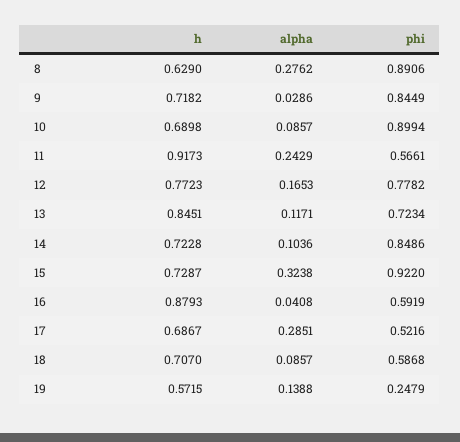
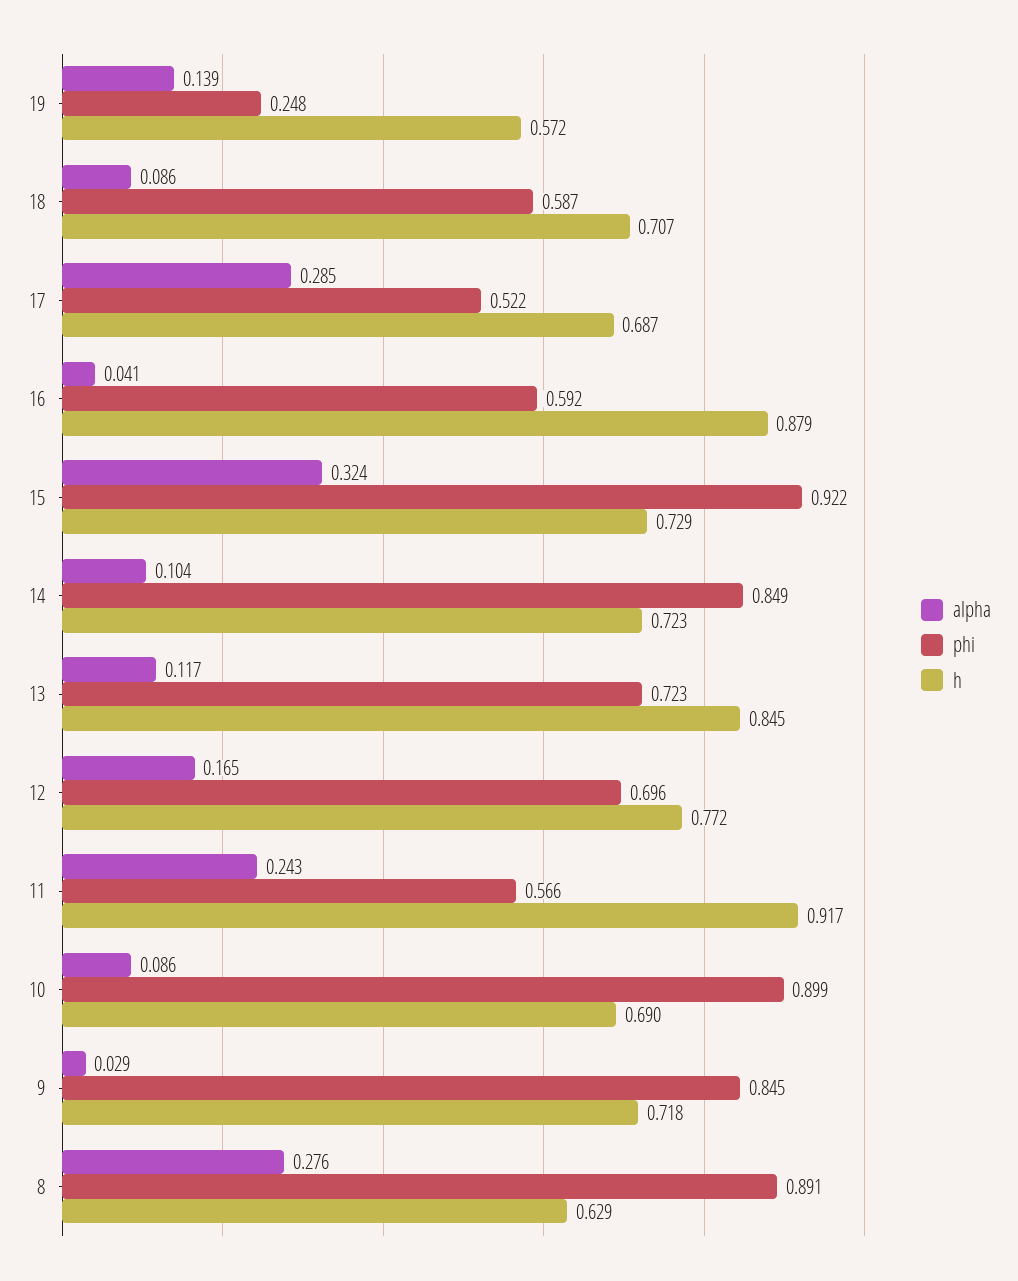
  {
    "h": {
      "8": 0.629,
      "9": 0.7182,
      "10": 0.6898,
      "11": 0.9173,
      "12": 0.7723,
      "13": 0.8451,
      "14": 0.7228,
      "15": 0.7287,
      "16": 0.8793,
      "17": 0.6867,
      "18": 0.707,
      "19": 0.5715
    },
    "alpha": {
      "8": 0.2762,
      "9": 0.0286,
      "10": 0.0857,
      "11": 0.2429,
      "12": 0.1653,
      "13": 0.1171,
      "14": 0.1036,
      "15": 0.3238,
      "16": 0.0408,
      "17": 0.2851,
      "18": 0.0857,
      "19": 0.1388
    },
    "phi": {
      "8": 0.8906,
      "9": 0.8449,
      "10": 0.8994,
      "11": 0.5661,
-     "12": 0.7782,
+     "12": 0.696,
      "13": 0.7234,
      "14": 0.8486,
      "15": 0.922,
      "16": 0.5919,
      "17": 0.5216,
      "18": 0.5868,
      "19": 0.2479
    }
  }

